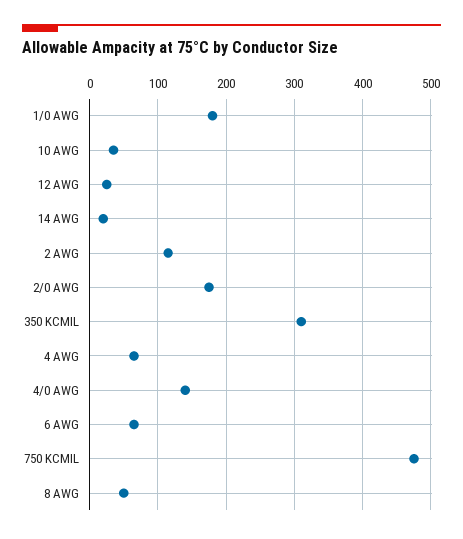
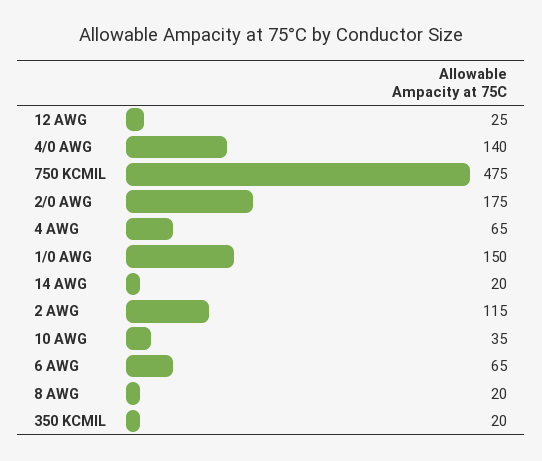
  {
-   "1/0 AWG": 180,
+   "1/0 AWG": 150,
    "10 AWG": 35,
    "12 AWG": 25,
    "14 AWG": 20,
    "2 AWG": 115,
    "2/0 AWG": 175,
-   "350 KCMIL": 310,
+   "350 KCMIL": 20,
    "4 AWG": 65,
    "4/0 AWG": 140,
    "6 AWG": 65,
    "750 KCMIL": 475,
-   "8 AWG": 50
+   "8 AWG": 20
  }

